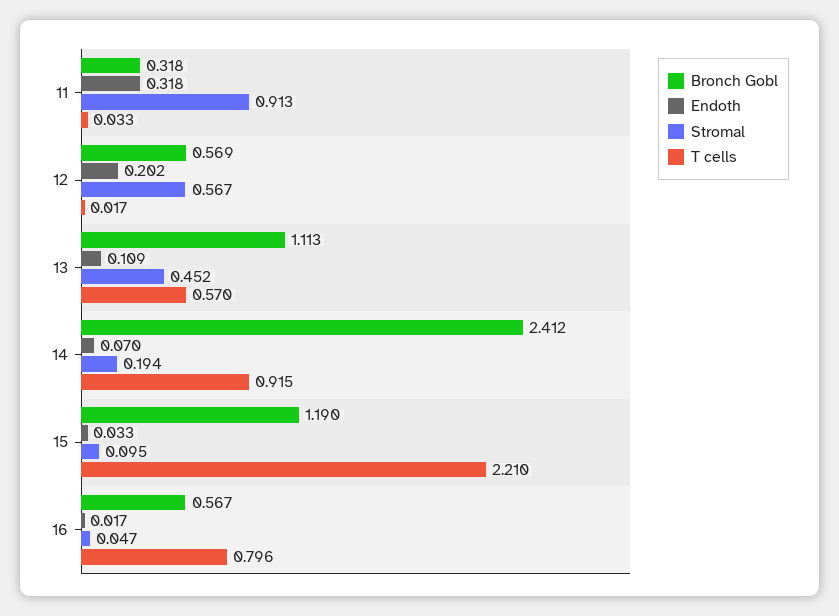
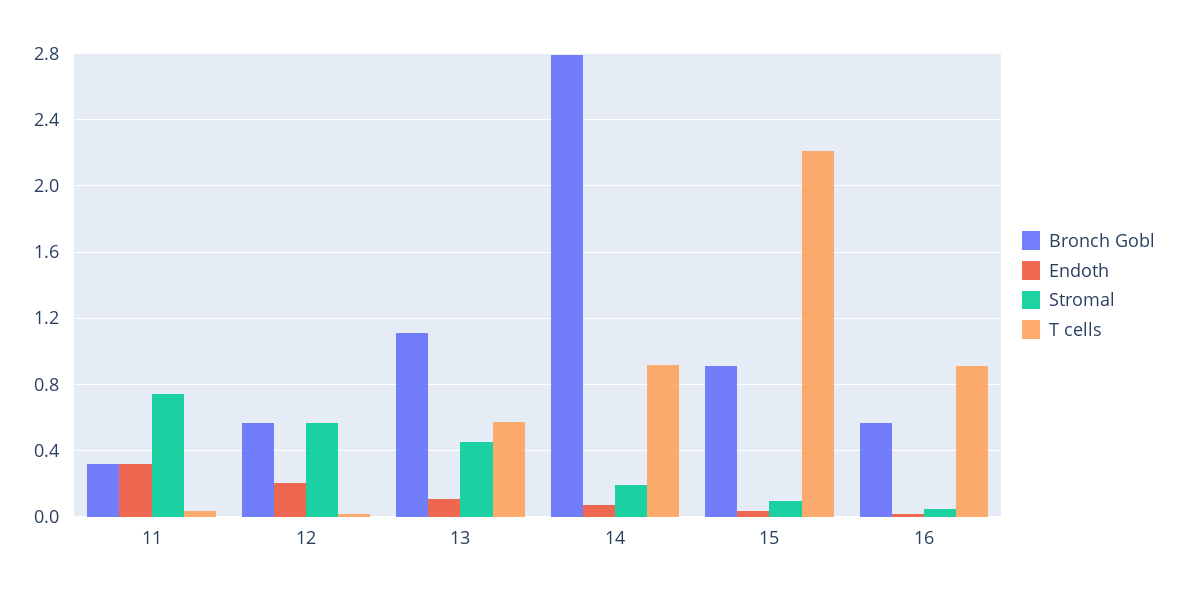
  {
    "Bronch Gobl": {
      "11": 0.318,
      "12": 0.569,
      "13": 1.113,
-     "14": 2.412,
+     "14": 2.8,
-     "15": 1.19,
+     "15": 0.9,
      "16": 0.567
    },
    "Endoth": {
      "11": 0.318,
      "12": 0.202,
      "13": 0.109,
      "14": 0.07,
      "15": 0.033,
      "16": 0.017
    },
    "Stromal": {
-     "11": 0.913,
+     "11": 0.75,
      "12": 0.567,
      "13": 0.452,
      "14": 0.194,
      "15": 0.095,
      "16": 0.047
    },
    "T cells": {
      "11": 0.033,
      "12": 0.017,
      "13": 0.57,
      "14": 0.915,
      "15": 2.21,
-     "16": 0.796
+     "16": 0.9
    }
  }

